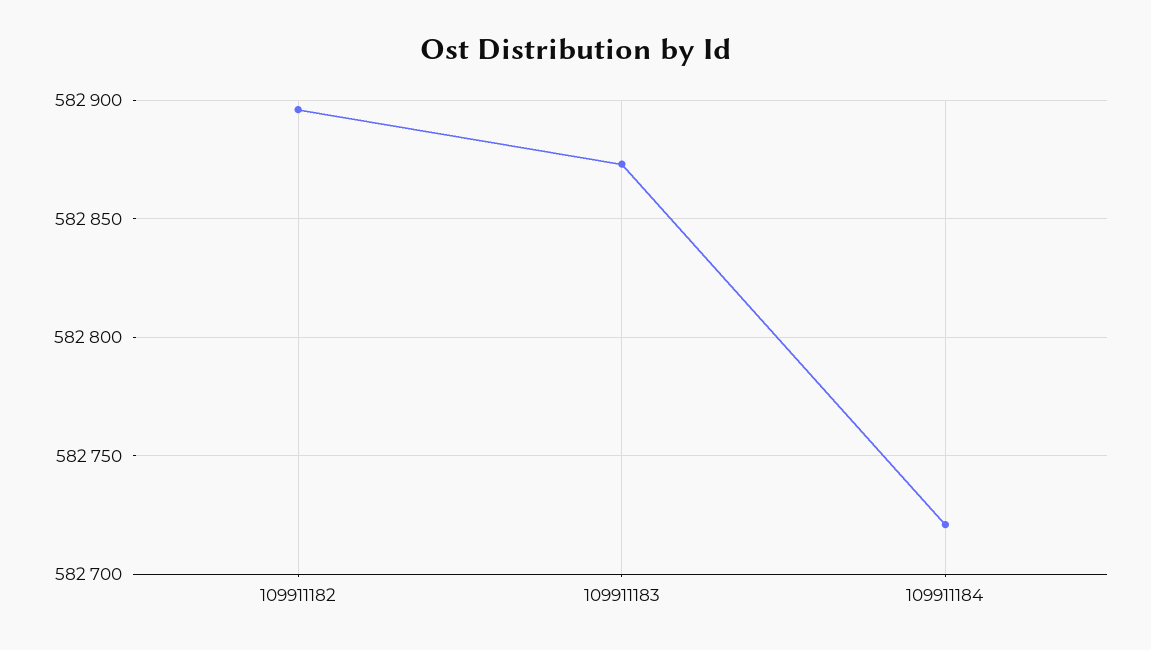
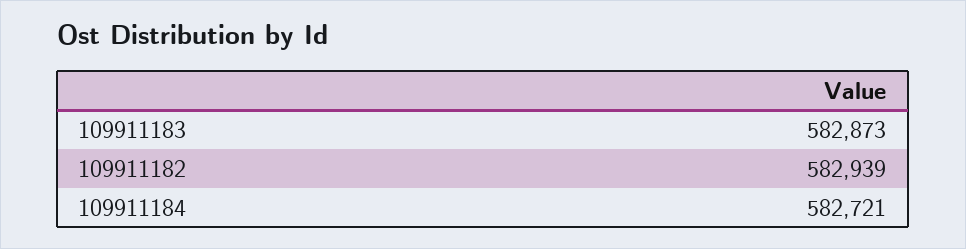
  {
-   "109911182": 582895,
+   "109911182": 582939,
    "109911183": 582873,
    "109911184": 582721
  }

